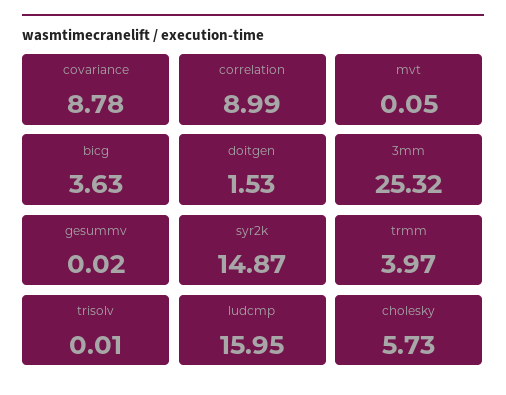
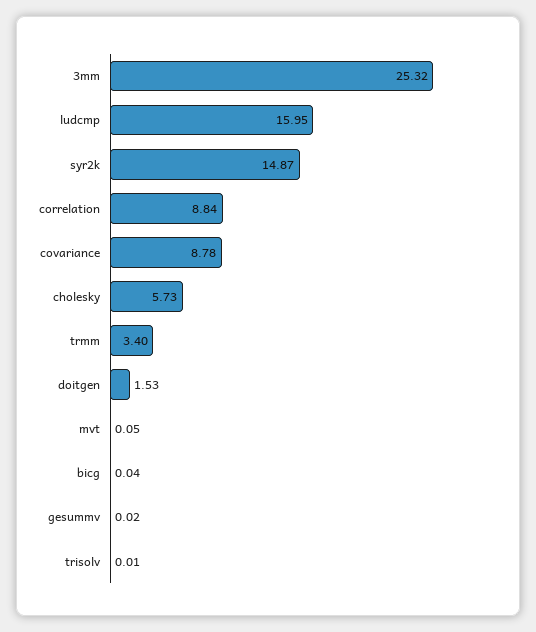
  {
    "covariance": 8.78,
-   "correlation": 8.99,
+   "correlation": 8.84,
    "mvt": 0.05,
-   "bicg": 3.63,
+   "bicg": 0.04,
    "doitgen": 1.53,
    "3mm": 25.32,
    "gesummv": 0.02,
    "syr2k": 14.87,
-   "trmm": 3.97,
+   "trmm": 3.4,
    "trisolv": 0.01,
    "ludcmp": 15.95,
    "cholesky": 5.73
  }

